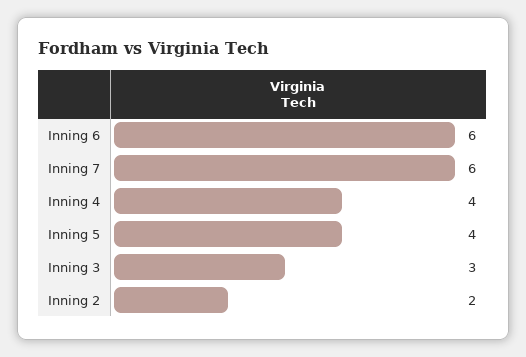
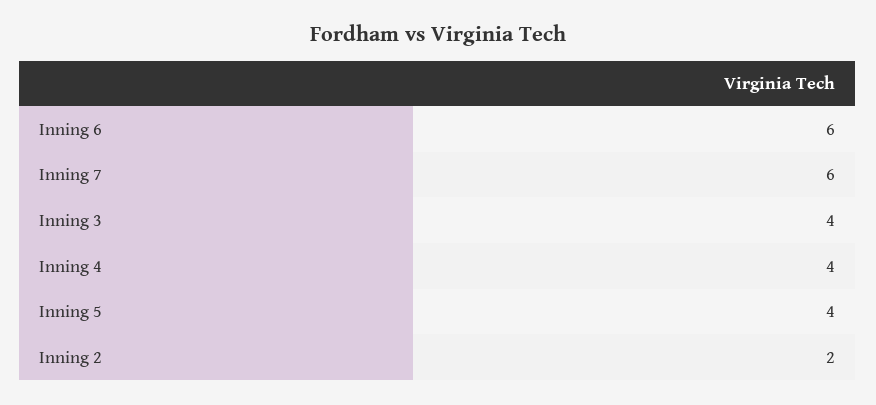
  {
    "Inning 6": 6,
    "Inning 7": 6,
    "Inning 4": 4,
    "Inning 5": 4,
-   "Inning 3": 3,
+   "Inning 3": 4,
    "Inning 2": 2
  }

